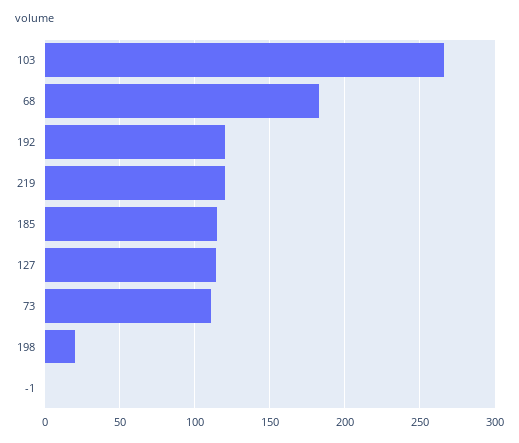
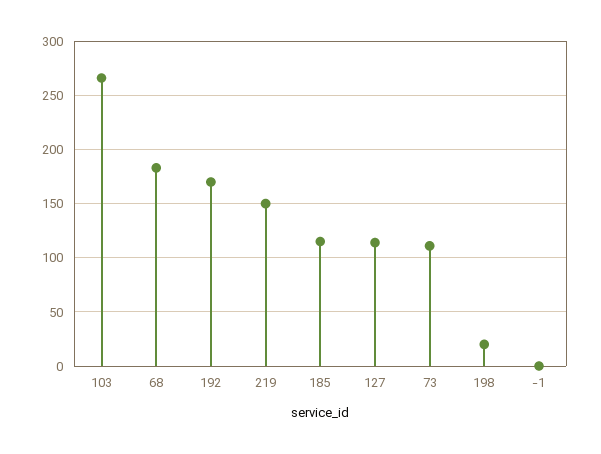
  {
    "103": 265,
    "68": 185,
-   "192": 120,
+   "192": 170,
-   "219": 120,
+   "219": 150,
    "185": 115,
    "127": 115,
    "73": 110,
    "198": 20,
    "-1": 0
  }

